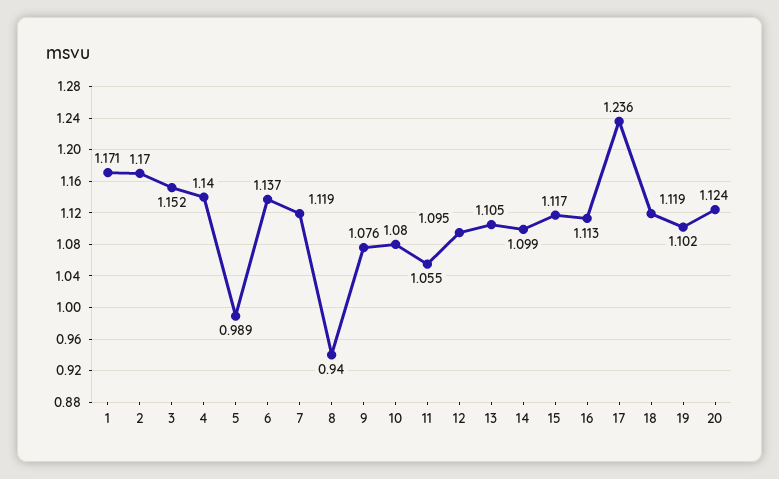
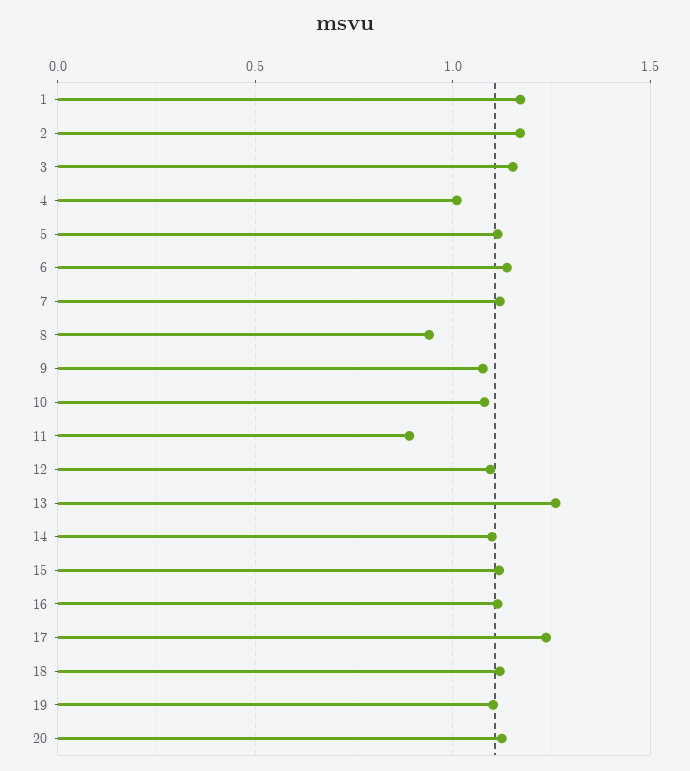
  {
    "1": 1.171,
    "2": 1.17,
    "3": 1.152,
-   "4": 1.14,
+   "4": 1,
-   "5": 0.989,
+   "5": 1.1,
    "6": 1.137,
    "7": 1.119,
    "8": 0.94,
    "9": 1.076,
    "10": 1.08,
-   "11": 1.055,
+   "11": 0.9,
    "12": 1.095,
-   "13": 1.105,
+   "13": 1.25,
    "14": 1.099,
    "15": 1.117,
    "16": 1.113,
    "17": 1.236,
    "18": 1.119,
    "19": 1.102,
    "20": 1.124
  }

